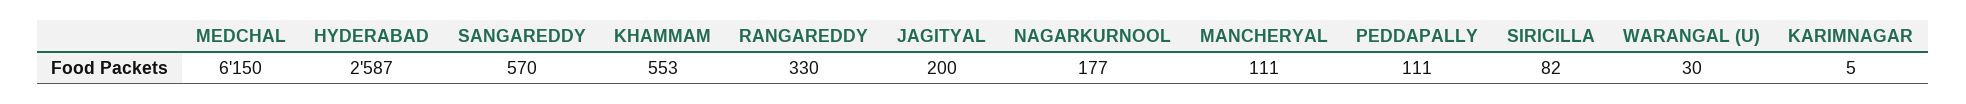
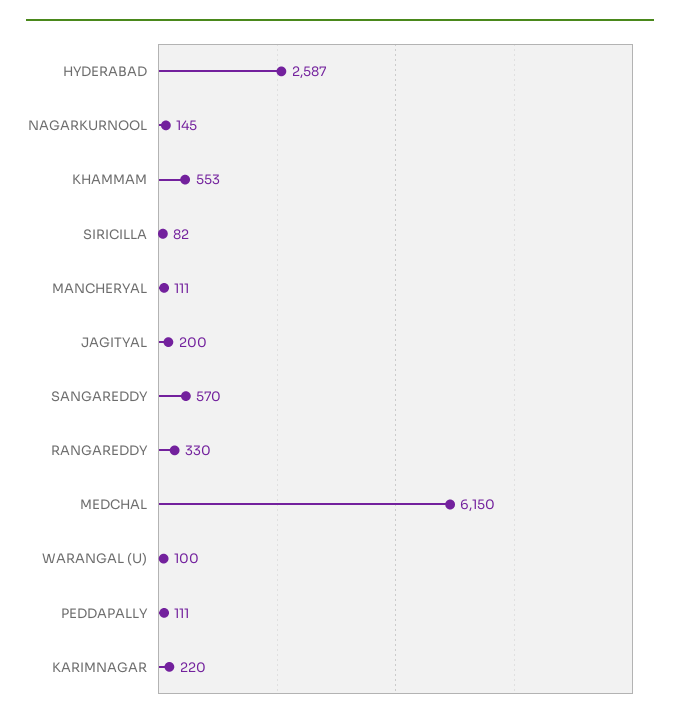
  {
    "MEDCHAL": 6150,
    "HYDERABAD": 2587,
    "SANGAREDDY": 570,
    "KHAMMAM": 553,
    "RANGAREDDY": 330,
    "JAGITYAL": 200,
-   "NAGARKURNOOL": 177,
+   "NAGARKURNOOL": 145,
    "MANCHERYAL": 111,
    "PEDDAPALLY": 111,
    "SIRICILLA": 82,
-   "WARANGAL (U)": 30,
+   "WARANGAL (U)": 100,
-   "KARIMNAGAR": 5
+   "KARIMNAGAR": 220
  }

